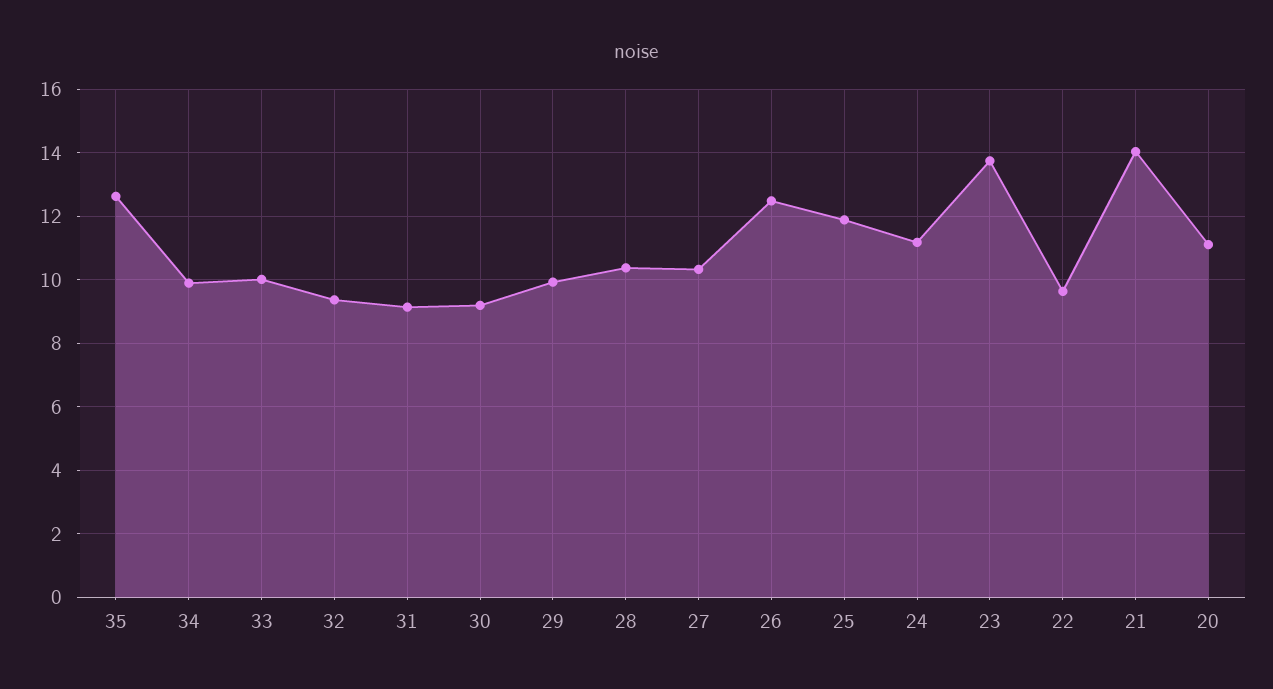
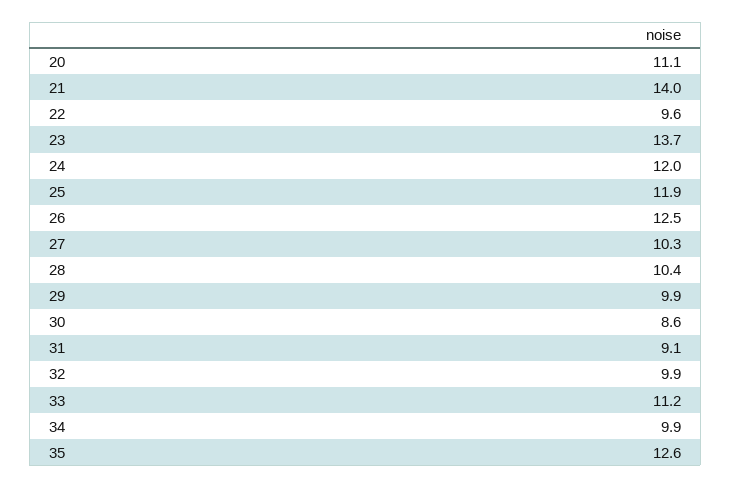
  {
    "35": 12.6,
    "34": 9.9,
-   "33": 10,
+   "33": 11.2,
-   "32": 9.4,
+   "32": 9.9,
    "31": 9.1,
-   "30": 9.2,
+   "30": 8.6,
    "29": 9.9,
    "28": 10.4,
    "27": 10.3,
    "26": 12.5,
    "25": 11.9,
-   "24": 11.2,
+   "24": 12,
    "23": 13.7,
    "22": 9.6,
    "21": 14,
    "20": 11.1
  }

